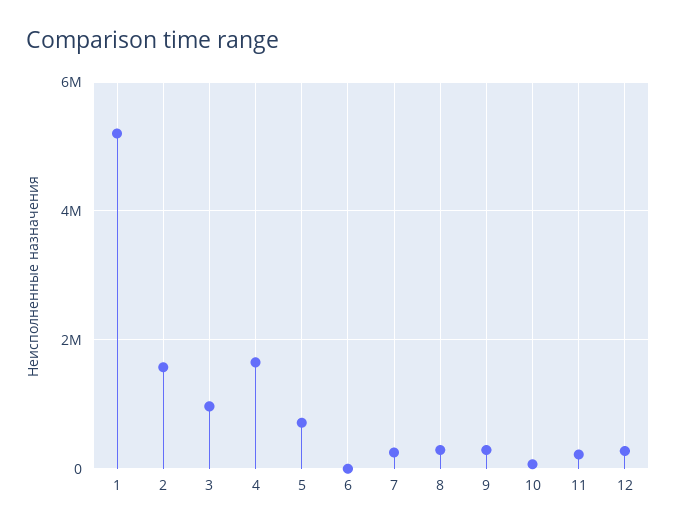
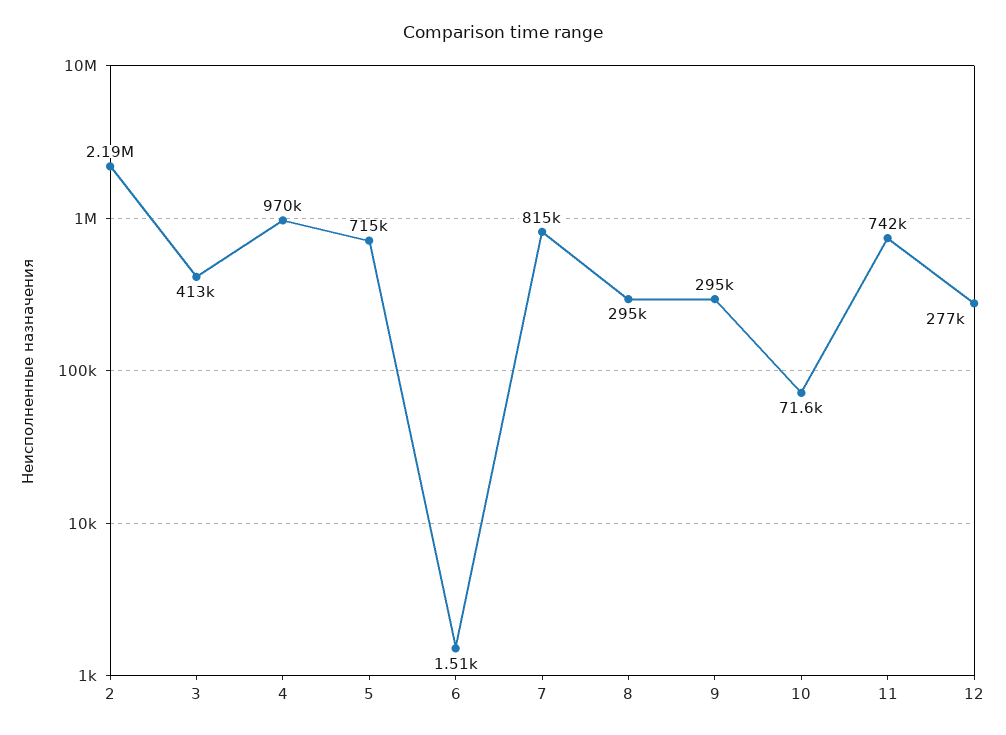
  {
-   "1": 5200000,
-   "2": 1600000,
+   "2": 2190000,
-   "3": 1000000,
+   "3": 413000,
-   "4": 1600000,
+   "4": 970000,
    "5": 715000,
    "6": 1510,
-   "7": 200000,
+   "7": 815000,
    "8": 295000,
    "9": 295000,
    "10": 71600,
-   "11": 200000,
+   "11": 742000,
    "12": 277000
  }

